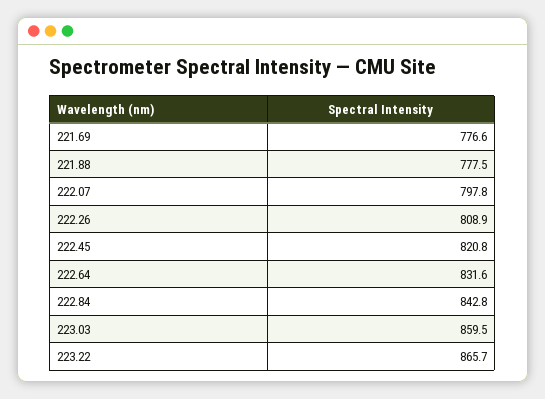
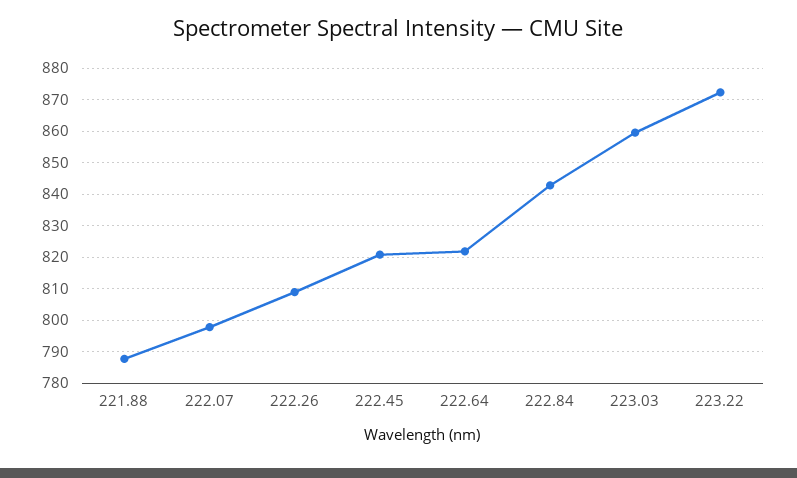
  {
-   "221.69": 776.6,
-   "221.88": 777.5,
+   "221.88": 788,
    "222.07": 797.8,
    "222.26": 808.9,
    "222.45": 820.8,
-   "222.64": 831.6,
+   "222.64": 822,
    "222.84": 842.8,
    "223.03": 859.5,
-   "223.22": 865.7
+   "223.22": 872
  }

